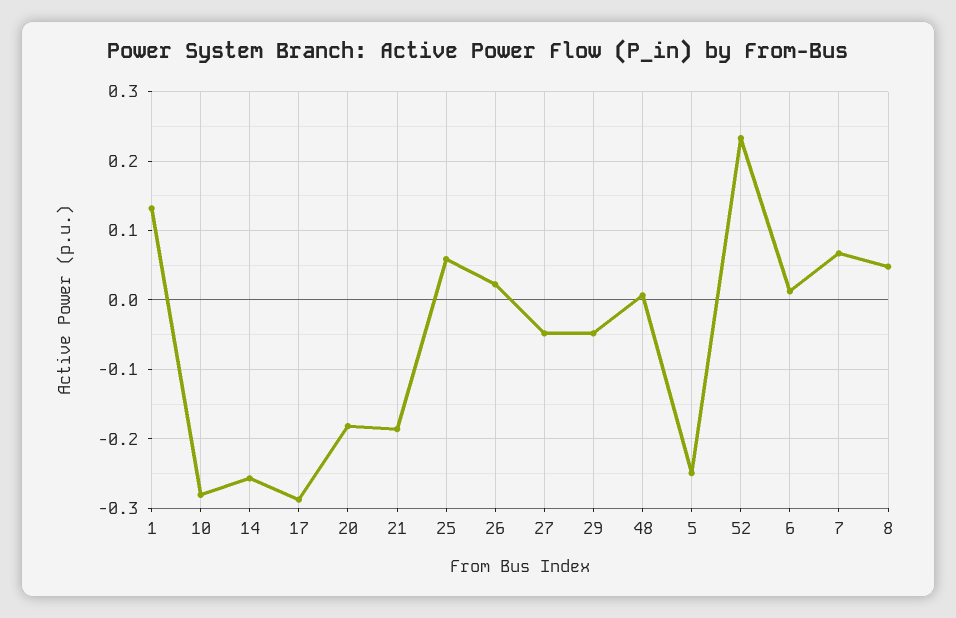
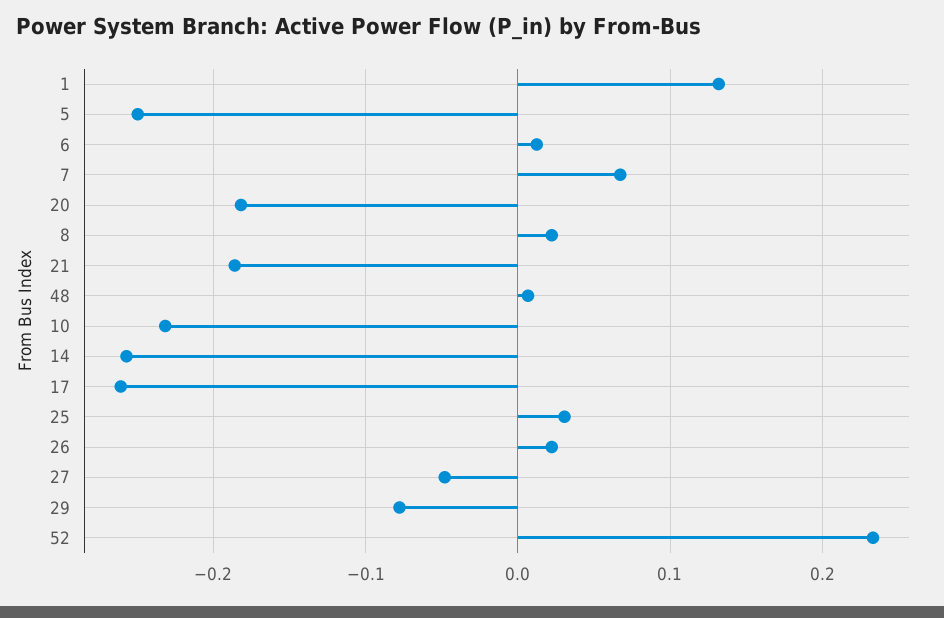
  {
    "1": 0.13,
-   "10": -0.28,
+   "10": -0.23,
    "14": -0.26,
-   "17": -0.29,
+   "17": -0.26,
    "20": -0.18,
    "21": -0.19,
-   "25": 0.06,
+   "25": 0.03,
    "26": 0.02,
    "27": -0.05,
-   "29": -0.05,
+   "29": -0.08,
    "48": 0.01,
    "5": -0.25,
    "52": 0.23,
    "6": 0.01,
    "7": 0.07,
-   "8": 0.05
+   "8": 0.02
  }

